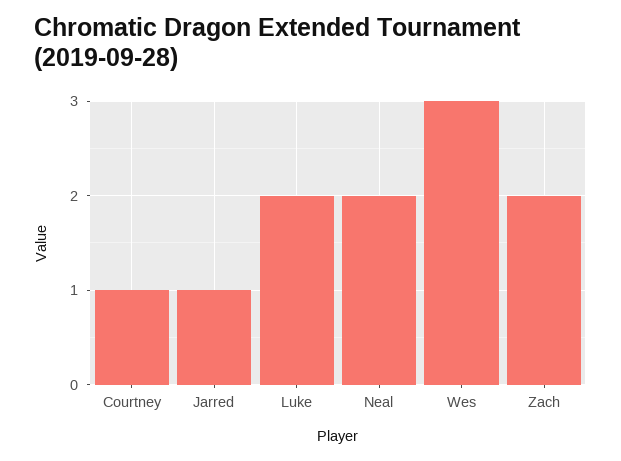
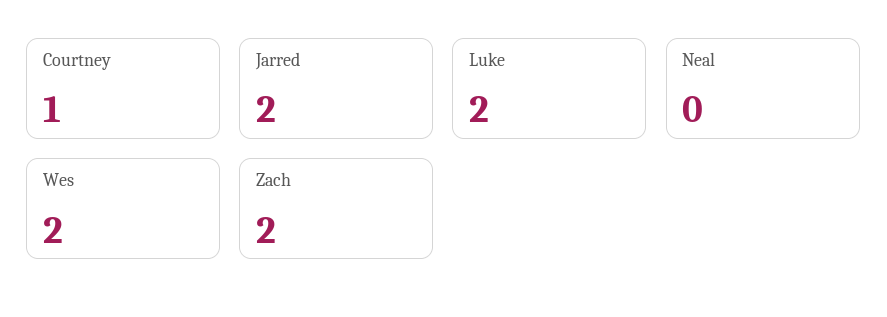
  {
    "Courtney": 1,
-   "Jarred": 1,
+   "Jarred": 2,
    "Luke": 2,
-   "Neal": 2,
+   "Neal": 0,
-   "Wes": 3,
+   "Wes": 2,
    "Zach": 2
  }

